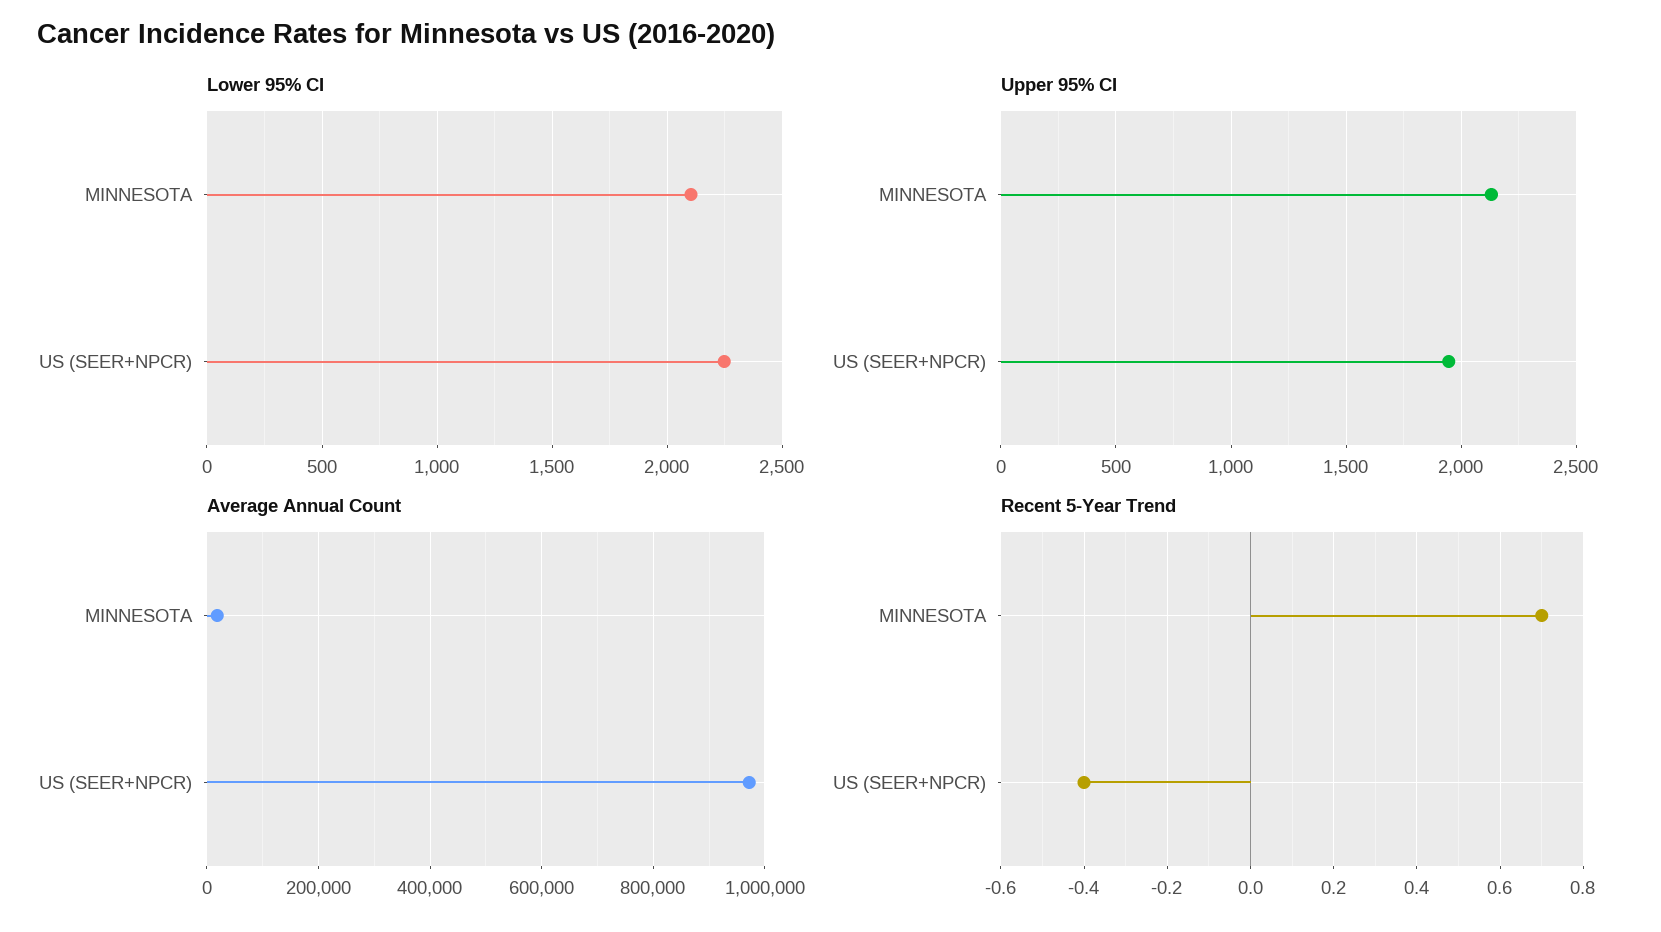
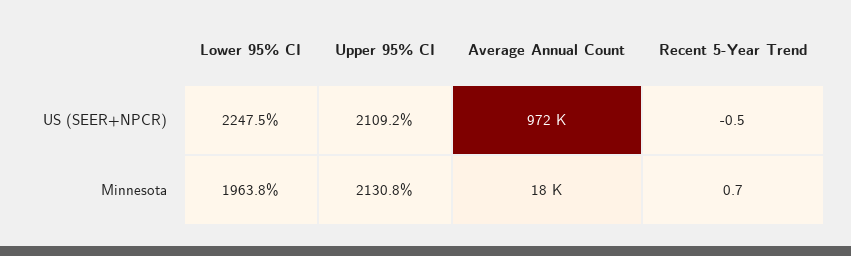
  {
    "Lower 95% CI": {
-     "MINNESOTA": 2100,
+     "MINNESOTA": 1963.8,
      "US (SEER+NPCR)": 2247.5
    },
    "Upper 95% CI": {
      "MINNESOTA": 2130.8,
-     "US (SEER+NPCR)": 1950
+     "US (SEER+NPCR)": 2109.2
    },
    "Average Annual Count": {
      "MINNESOTA": 18000,
      "US (SEER+NPCR)": 972000
    },
    "Recent 5-Year Trend": {
      "MINNESOTA": 0.7,
-     "US (SEER+NPCR)": -0.4
+     "US (SEER+NPCR)": -0.5
    }
  }

